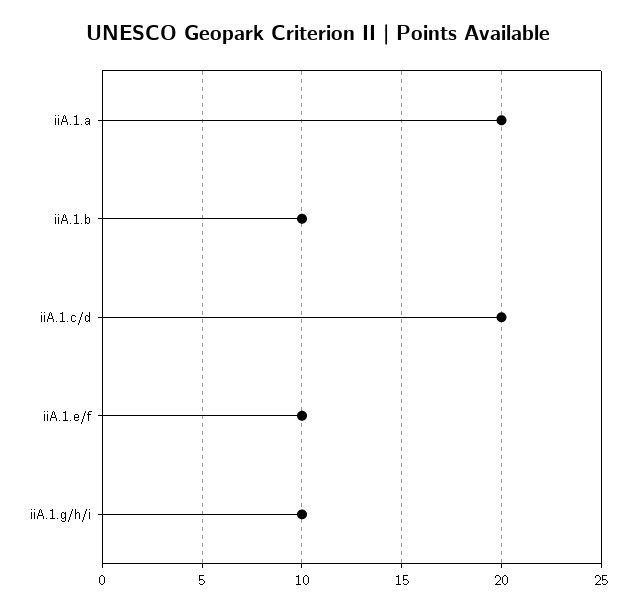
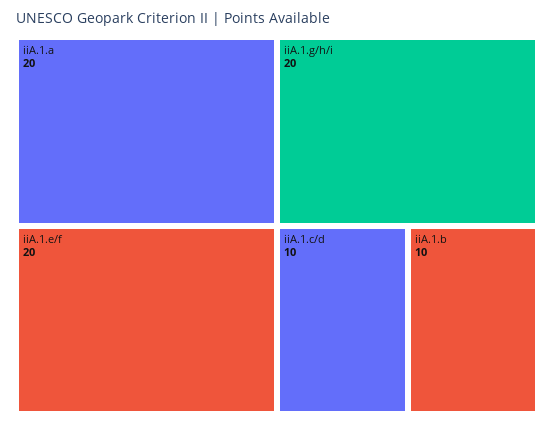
  {
    "iiA.1.a": 20,
    "iiA.1.b": 10,
-   "iiA.1.c/d": 20,
+   "iiA.1.c/d": 10,
-   "iiA.1.e/f": 10,
+   "iiA.1.e/f": 20,
-   "iiA.1.g/h/i": 10
+   "iiA.1.g/h/i": 20
  }

